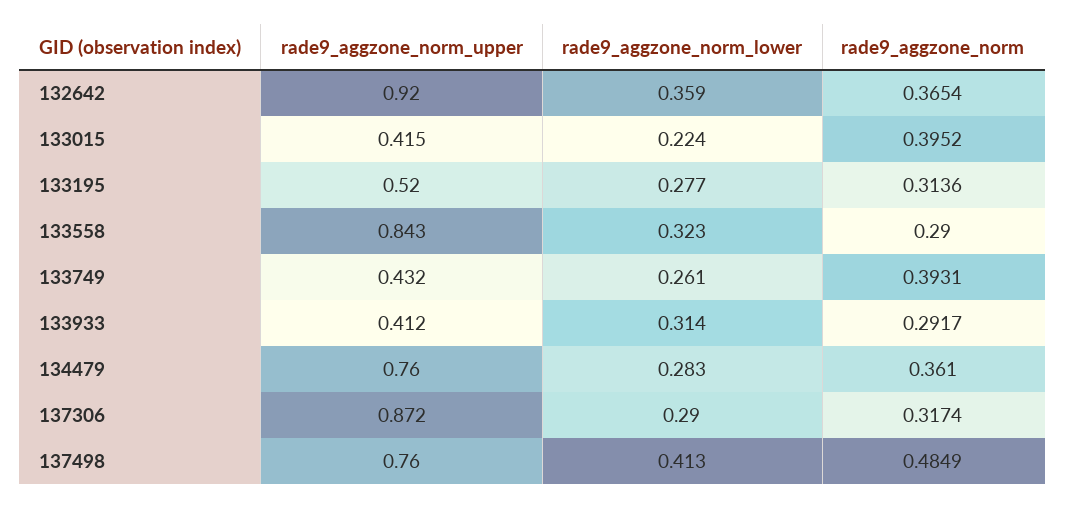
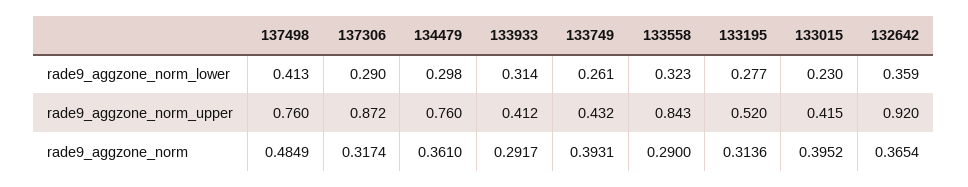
  {
    "rade9_aggzone_norm_upper": {
      "132642": 0.92,
      "133015": 0.415,
      "133195": 0.52,
      "133558": 0.843,
      "133749": 0.432,
      "133933": 0.412,
      "134479": 0.76,
      "137306": 0.872,
      "137498": 0.76
    },
    "rade9_aggzone_norm_lower": {
      "132642": 0.359,
-     "133015": 0.224,
+     "133015": 0.23,
      "133195": 0.277,
      "133558": 0.323,
      "133749": 0.261,
      "133933": 0.314,
-     "134479": 0.283,
+     "134479": 0.298,
      "137306": 0.29,
      "137498": 0.413
    },
    "rade9_aggzone_norm": {
      "132642": 0.3654,
      "133015": 0.3952,
      "133195": 0.3136,
      "133558": 0.29,
      "133749": 0.3931,
      "133933": 0.2917,
      "134479": 0.361,
      "137306": 0.3174,
      "137498": 0.4849
    }
  }

